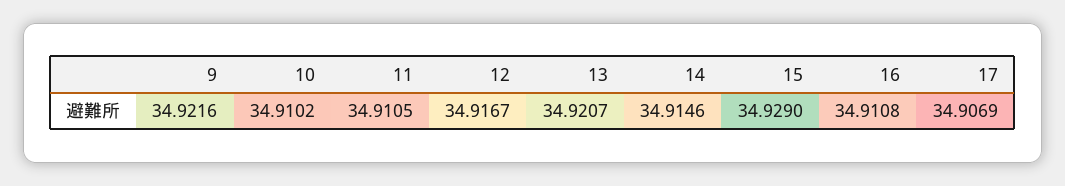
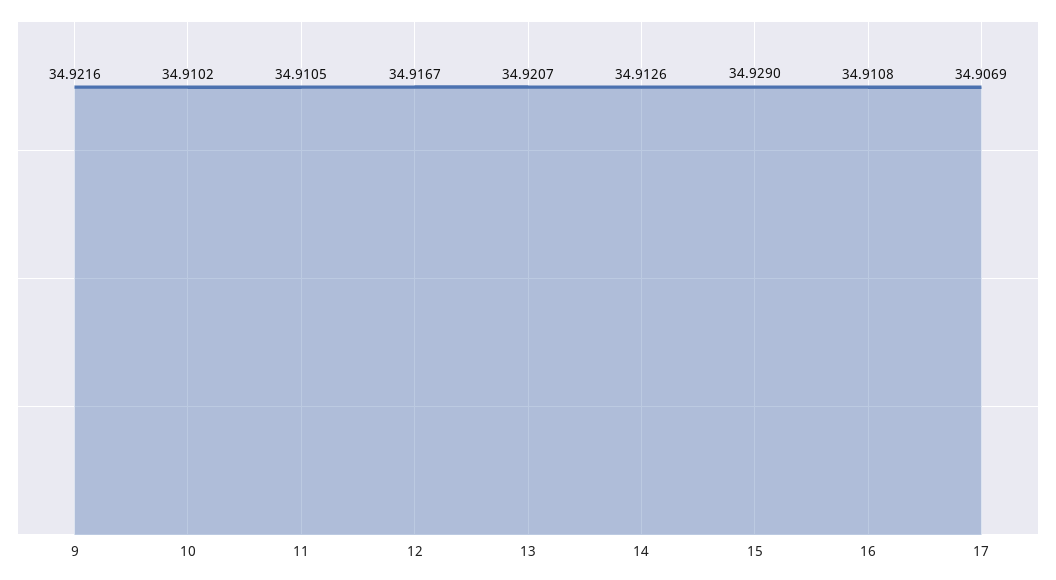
  {
    "9": 34.9216,
    "10": 34.9102,
    "11": 34.9105,
    "12": 34.9167,
    "13": 34.9207,
-   "14": 34.9146,
+   "14": 34.9126,
    "15": 34.929,
    "16": 34.9108,
    "17": 34.9069
  }

